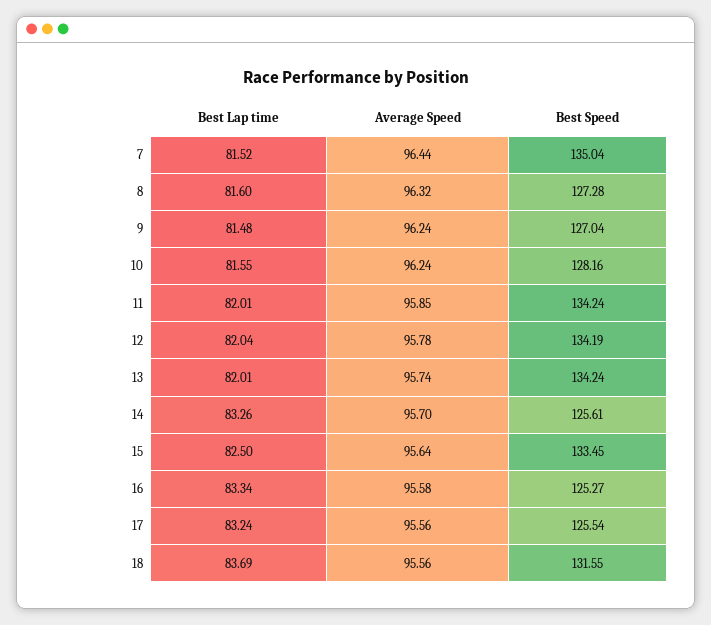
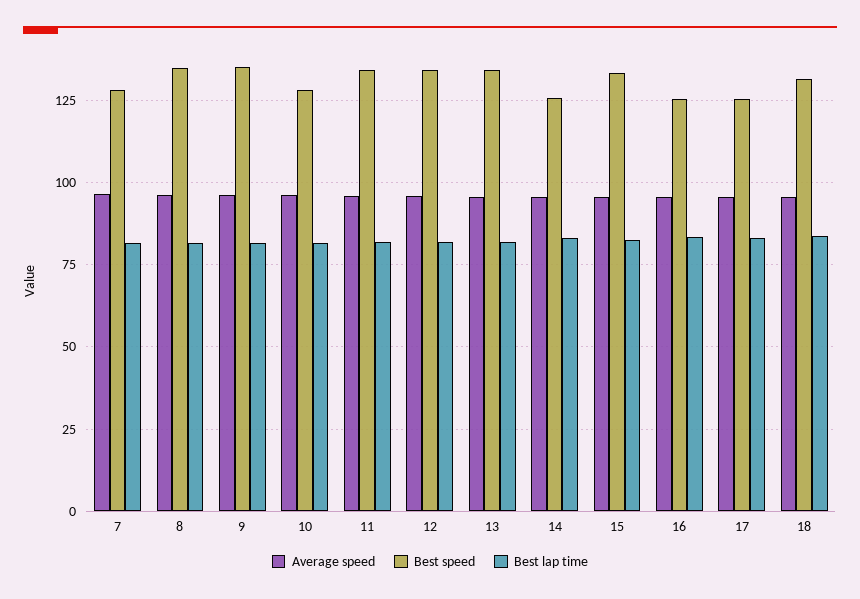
  {
    "Best Lap time": {
      "7": 81.52,
      "8": 81.6,
      "9": 81.48,
      "10": 81.55,
      "11": 82.01,
      "12": 82.04,
      "13": 82.01,
      "14": 83.26,
      "15": 82.5,
      "16": 83.34,
      "17": 83.24,
      "18": 83.69
    },
    "Average Speed": {
      "7": 96.44,
      "8": 96.32,
      "9": 96.24,
      "10": 96.24,
      "11": 95.85,
      "12": 95.78,
      "13": 95.74,
      "14": 95.7,
      "15": 95.64,
      "16": 95.58,
      "17": 95.56,
      "18": 95.56
    },
    "Best Speed": {
-     "7": 135.04,
+     "7": 127.5,
-     "8": 127.28,
+     "8": 135,
-     "9": 127.04,
+     "9": 135,
      "10": 128.16,
      "11": 134.24,
      "12": 134.19,
      "13": 134.24,
      "14": 125.61,
      "15": 133.45,
      "16": 125.27,
      "17": 125.54,
      "18": 131.55
    }
  }

